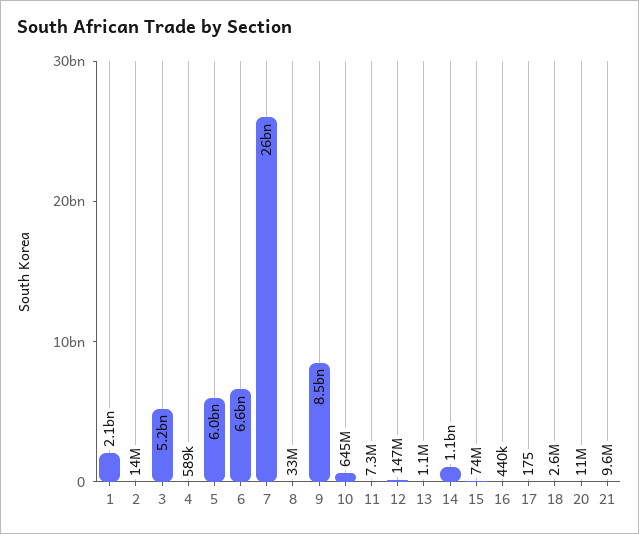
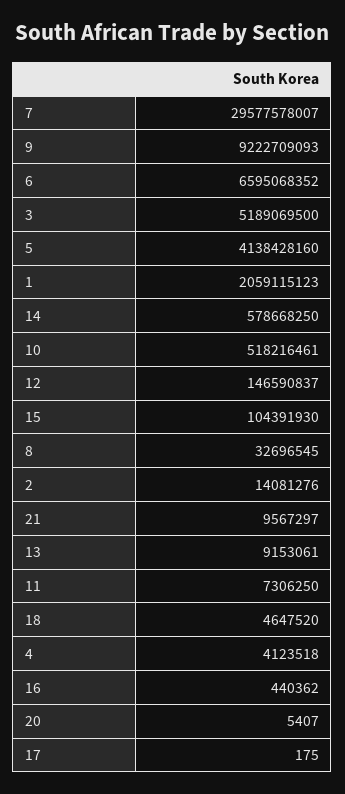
  {
    "1": 2059115123,
    "2": 14081276,
    "3": 5189069500,
-   "4": 589000,
+   "4": 4123518,
-   "5": 6000000000,
+   "5": 4138428160,
    "6": 6595068352,
-   "7": 26000000000,
+   "7": 29577578007,
    "8": 32696545,
-   "9": 8500000000,
+   "9": 9222709093,
-   "10": 645000000,
+   "10": 518216461,
    "11": 7306250,
    "12": 146590837,
-   "13": 1100000,
+   "13": 9153061,
-   "14": 1100000000,
+   "14": 578668250,
-   "15": 74000000,
+   "15": 104391930,
    "16": 440362,
    "17": 175,
-   "18": 2600000,
+   "18": 4647520,
-   "20": 11000000,
+   "20": 5407,
    "21": 9567297
  }

